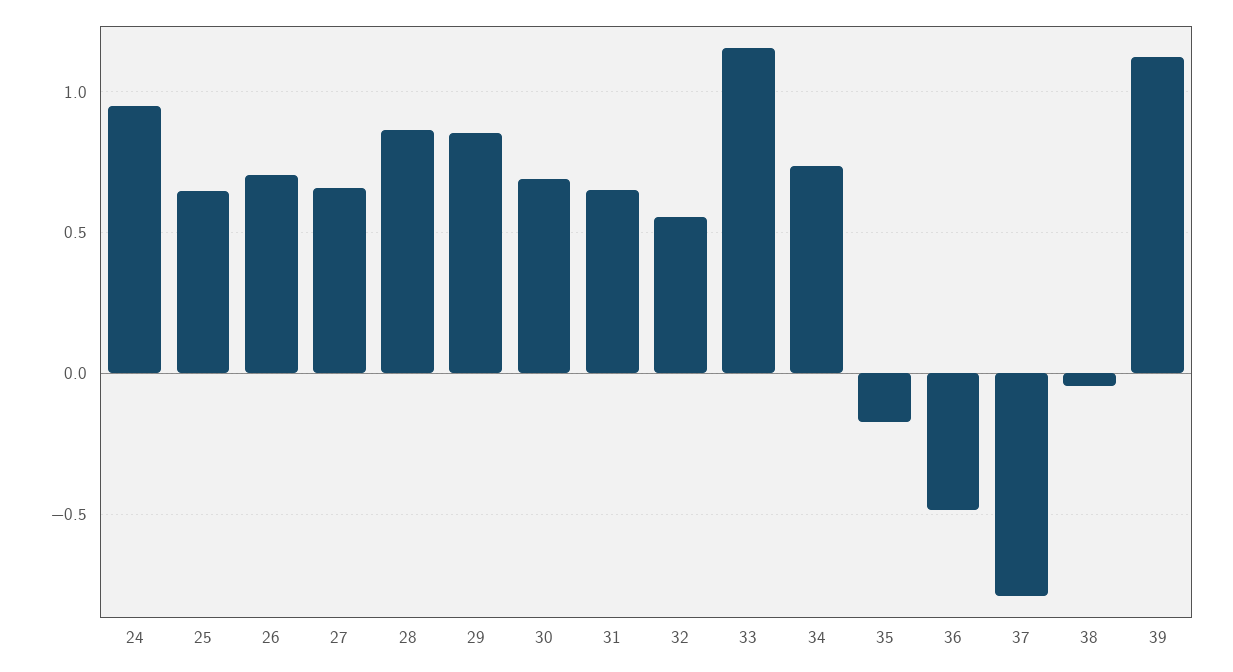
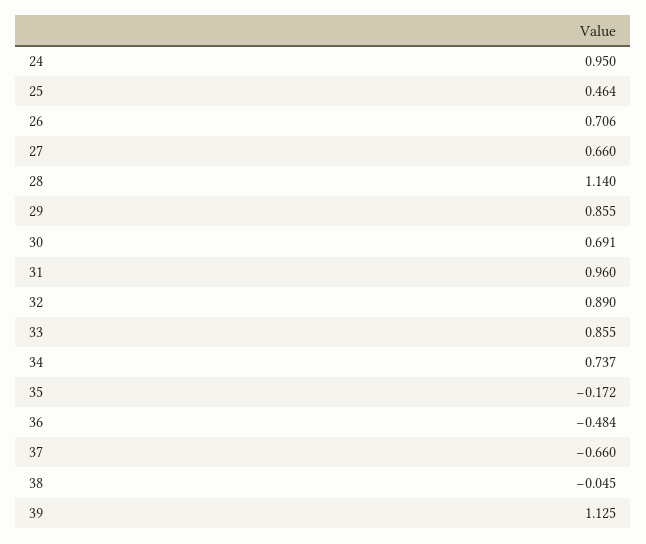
  {
    "24": 0.95,
-   "25": 0.65,
+   "25": 0.464,
    "26": 0.706,
    "27": 0.66,
-   "28": 0.85,
+   "28": 1.14,
    "29": 0.855,
    "30": 0.691,
-   "31": 0.65,
+   "31": 0.96,
-   "32": 0.55,
+   "32": 0.89,
-   "33": 1.15,
+   "33": 0.855,
    "34": 0.737,
    "35": -0.172,
    "36": -0.484,
-   "37": -0.8,
+   "37": -0.66,
    "38": -0.045,
    "39": 1.125
  }

